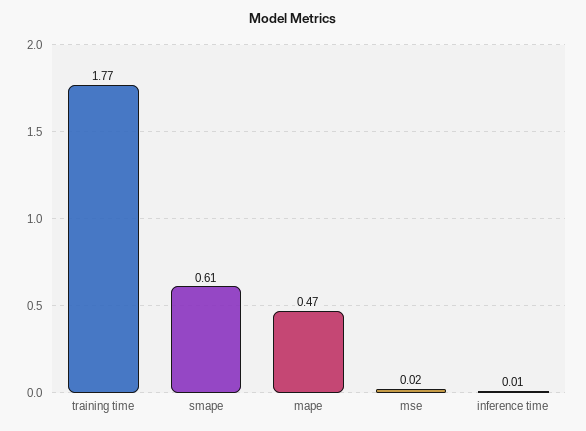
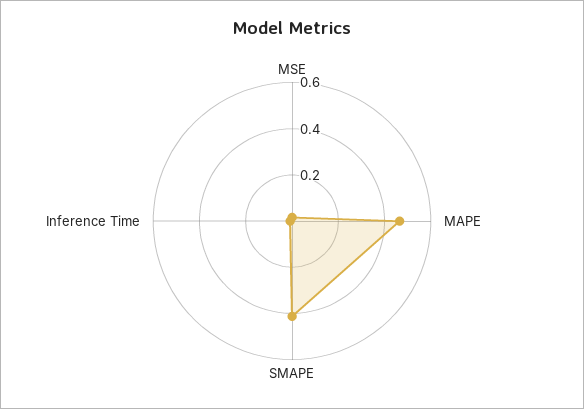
  {
-   "training time": 1.77,
-   "smape": 0.61,
+   "smape": 0.4,
    "mape": 0.47,
    "mse": 0.02,
    "inference time": 0.01
  }

